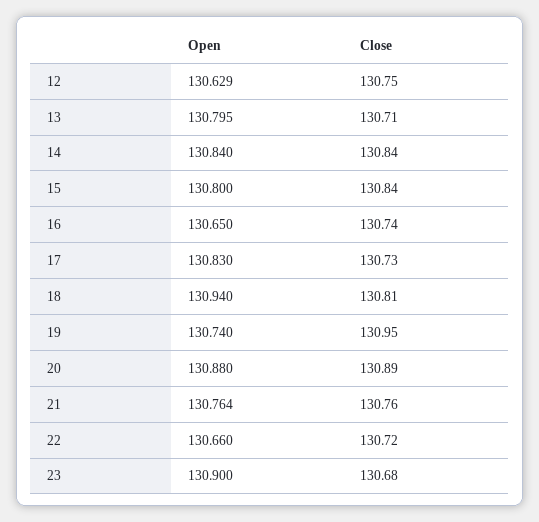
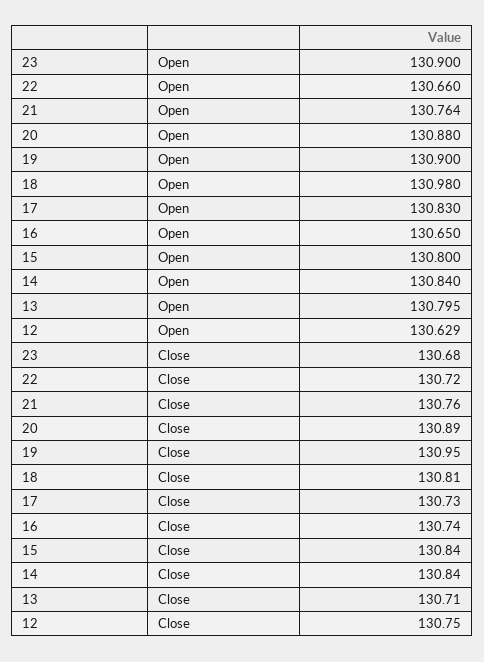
  {
    "Open": {
      "12": 130.629,
      "13": 130.795,
      "14": 130.84,
      "15": 130.8,
      "16": 130.65,
      "17": 130.83,
-     "18": 130.94,
+     "18": 130.98,
-     "19": 130.74,
+     "19": 130.9,
      "20": 130.88,
      "21": 130.764,
      "22": 130.66,
      "23": 130.9
    },
    "Close": {
      "12": 130.75,
      "13": 130.71,
      "14": 130.84,
      "15": 130.84,
      "16": 130.74,
      "17": 130.73,
      "18": 130.81,
      "19": 130.95,
      "20": 130.89,
      "21": 130.76,
      "22": 130.72,
      "23": 130.68
    }
  }

